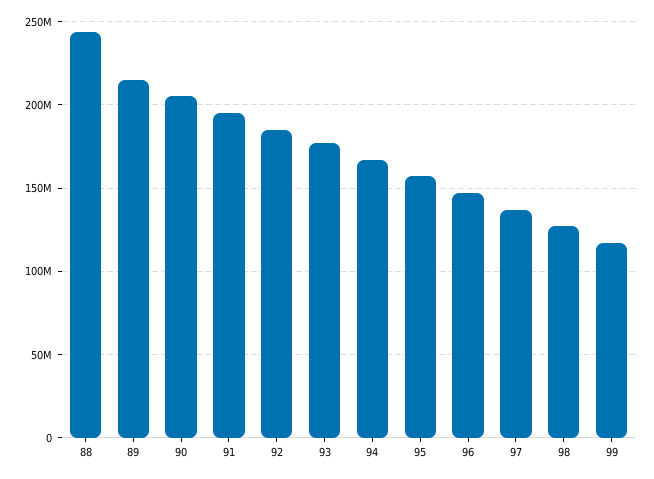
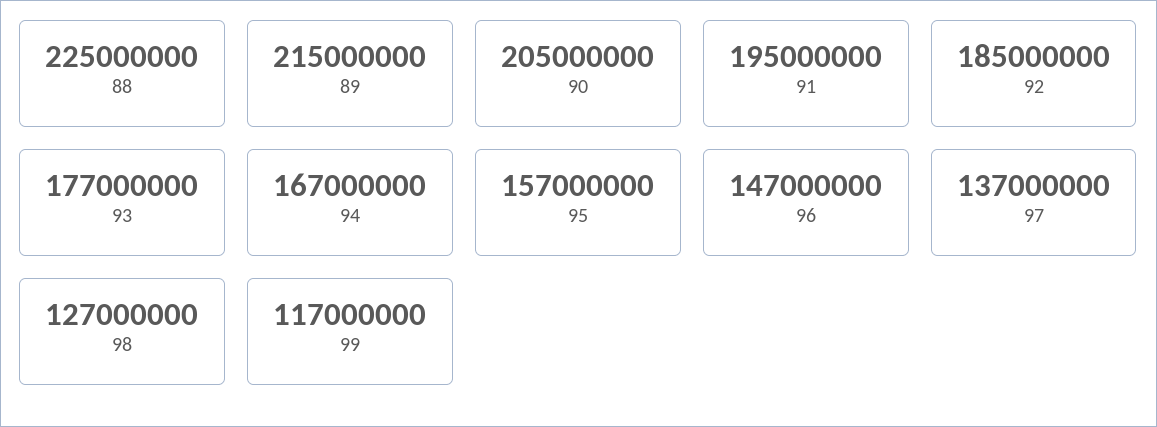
  {
-   "88": 245000000,
+   "88": 225000000,
    "89": 215000000,
    "90": 205000000,
    "91": 195000000,
    "92": 185000000,
    "93": 177000000,
    "94": 167000000,
    "95": 157000000,
    "96": 147000000,
    "97": 137000000,
    "98": 127000000,
    "99": 117000000
  }

